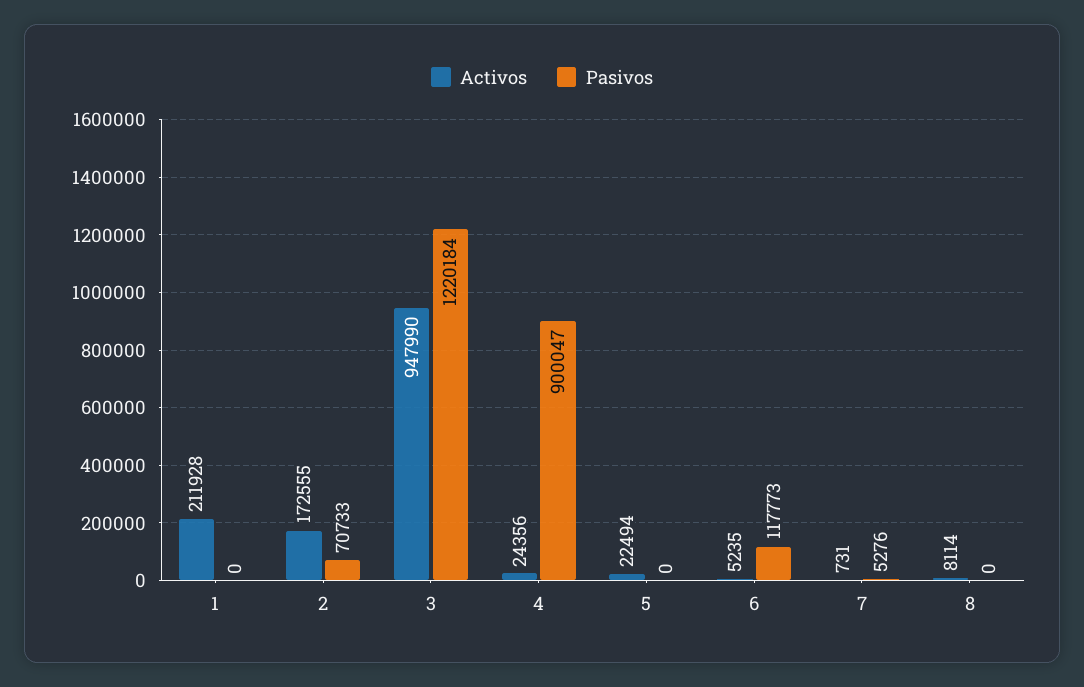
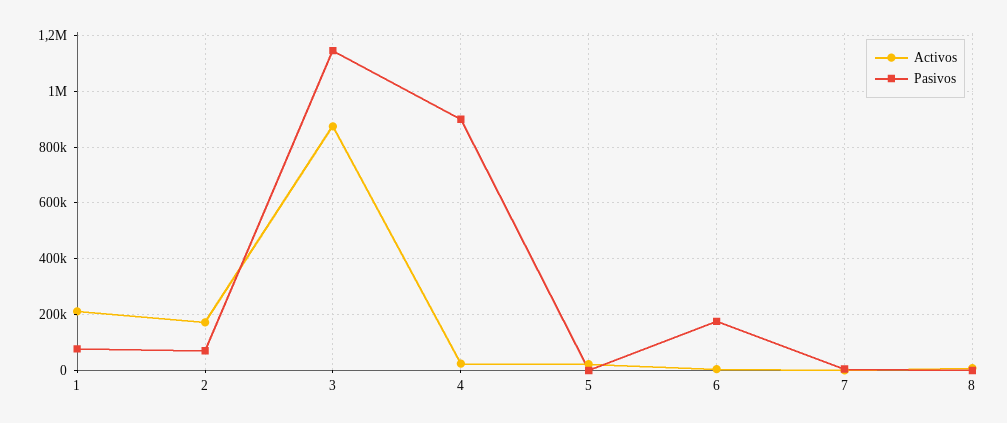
  {
    "Activos": {
      "1": 211928,
      "2": 172555,
-     "3": 947990,
+     "3": 875000,
      "4": 24356,
      "5": 22494,
      "6": 5235,
      "7": 731,
      "8": 8114
    },
    "Pasivos": {
-     "1": 0,
+     "1": 75000,
      "2": 70733,
-     "3": 1220184,
+     "3": 1150000,
      "4": 900047,
      "5": 0,
-     "6": 117773,
+     "6": 175000,
      "7": 5276,
      "8": 0
    }
  }

